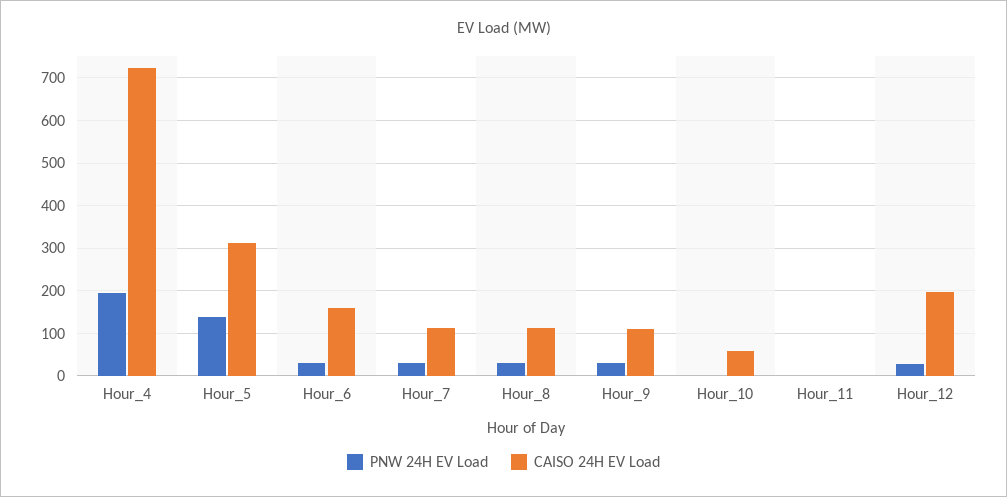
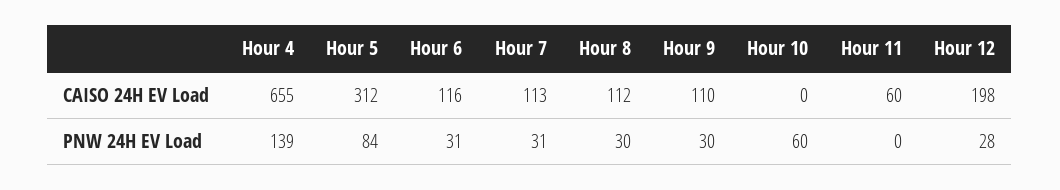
  {
    "PNW 24H EV Load": {
-     "Hour_4": 200,
+     "Hour_4": 139,
-     "Hour_5": 140,
+     "Hour_5": 84,
      "Hour_6": 31,
      "Hour_7": 31,
      "Hour_8": 30,
      "Hour_9": 30,
-     "Hour_10": 0,
+     "Hour_10": 60,
      "Hour_11": 0,
      "Hour_12": 28
    },
    "CAISO 24H EV Load": {
-     "Hour_4": 720,
+     "Hour_4": 655,
      "Hour_5": 312,
-     "Hour_6": 160,
+     "Hour_6": 116,
      "Hour_7": 113,
      "Hour_8": 112,
      "Hour_9": 110,
-     "Hour_10": 60,
+     "Hour_10": 0,
-     "Hour_11": 0,
+     "Hour_11": 60,
      "Hour_12": 198
    }
  }

